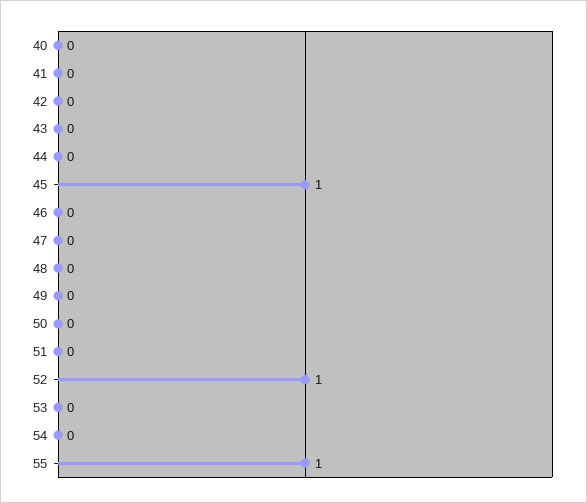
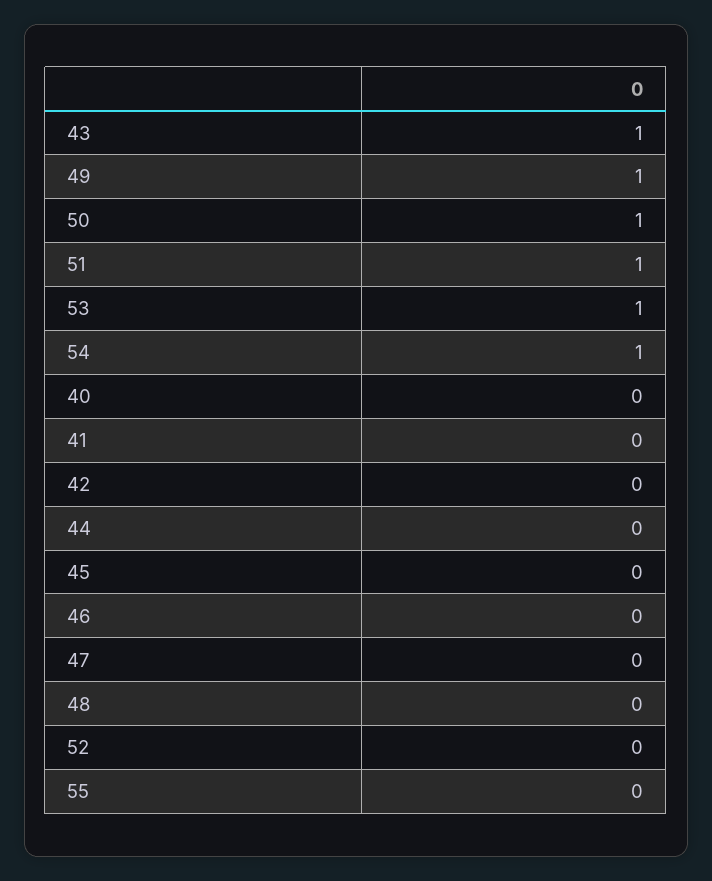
  {
    "40": 0,
    "41": 0,
    "42": 0,
-   "43": 0,
+   "43": 1,
    "44": 0,
-   "45": 1,
+   "45": 0,
    "46": 0,
    "47": 0,
    "48": 0,
-   "49": 0,
+   "49": 1,
-   "50": 0,
+   "50": 1,
-   "51": 0,
+   "51": 1,
-   "52": 1,
+   "52": 0,
-   "53": 0,
+   "53": 1,
-   "54": 0,
+   "54": 1,
-   "55": 1
+   "55": 0
  }

